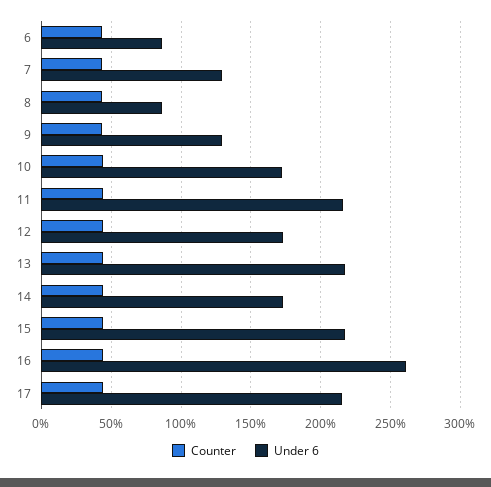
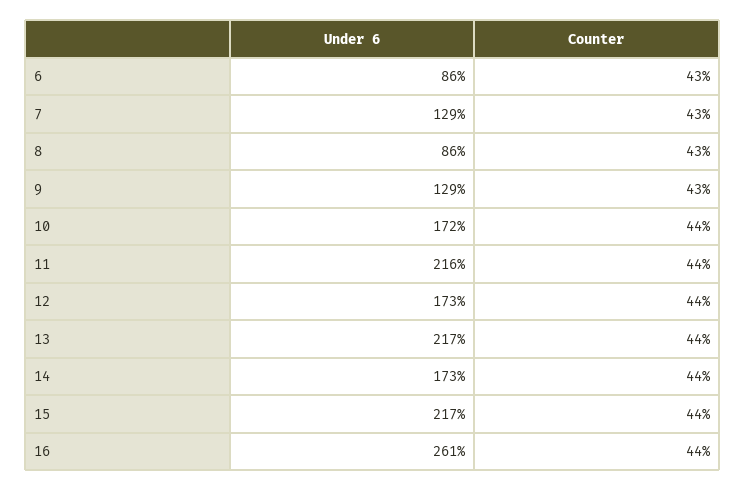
  {
    "Counter": {
      "6": 43,
      "7": 43,
      "8": 43,
      "9": 43,
      "10": 44,
      "11": 44,
      "12": 44,
      "13": 44,
      "14": 44,
      "15": 44,
-     "16": 44,
+     "16": 44
-     "17": 45
    },
    "Under 6": {
      "6": 86,
      "7": 129,
      "8": 86,
      "9": 129,
      "10": 172,
      "11": 216,
      "12": 173,
      "13": 217,
      "14": 173,
      "15": 217,
-     "16": 261,
+     "16": 261
-     "17": 215
    }
  }

